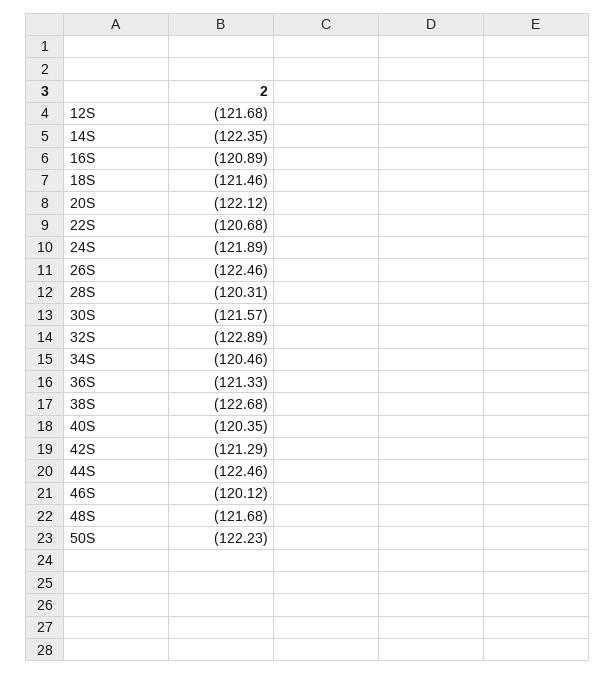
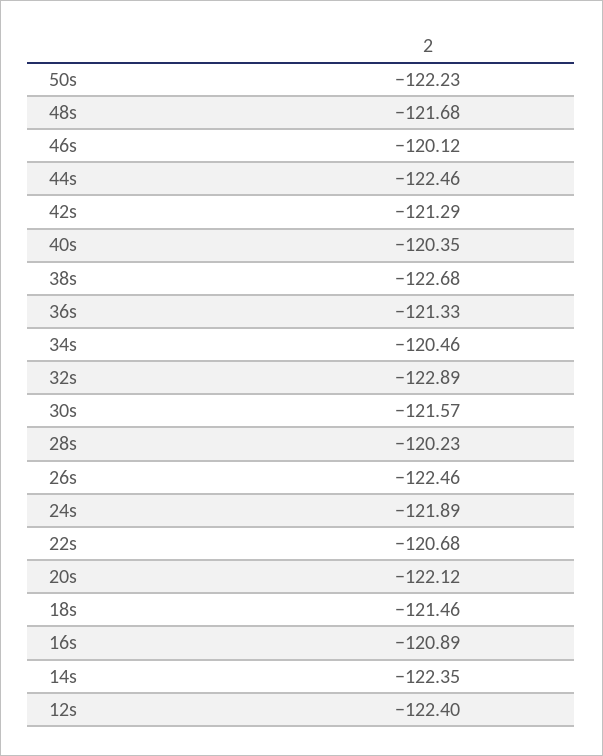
  {
-   "12S": -121.68,
+   "12S": -122.4,
    "14S": -122.35,
    "16S": -120.89,
    "18S": -121.46,
    "20S": -122.12,
    "22S": -120.68,
    "24S": -121.89,
    "26S": -122.46,
-   "28S": -120.31,
+   "28S": -120.23,
    "30S": -121.57,
    "32S": -122.89,
    "34S": -120.46,
    "36S": -121.33,
    "38S": -122.68,
    "40S": -120.35,
    "42S": -121.29,
    "44S": -122.46,
    "46S": -120.12,
    "48S": -121.68,
    "50S": -122.23
  }

